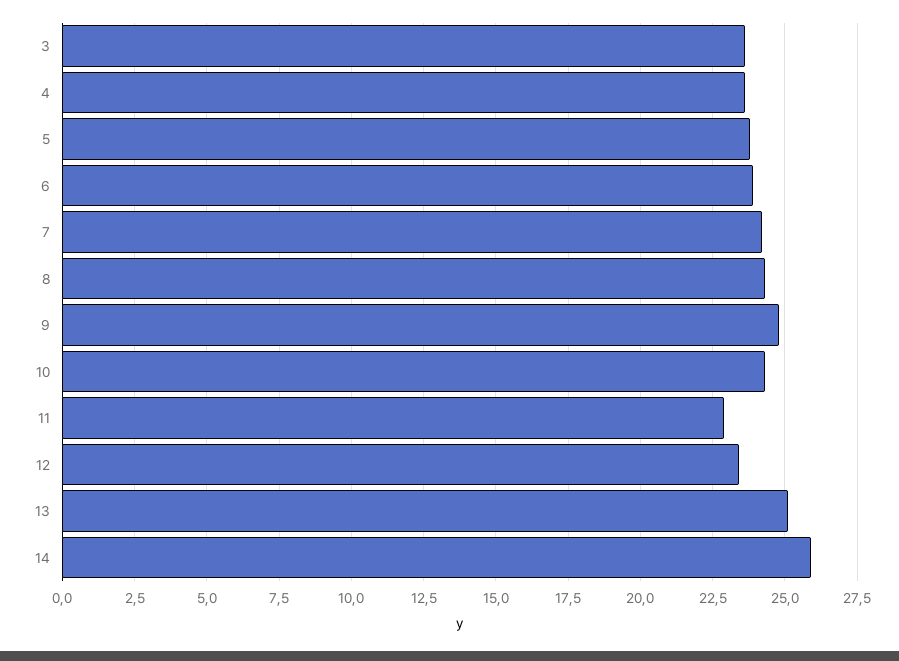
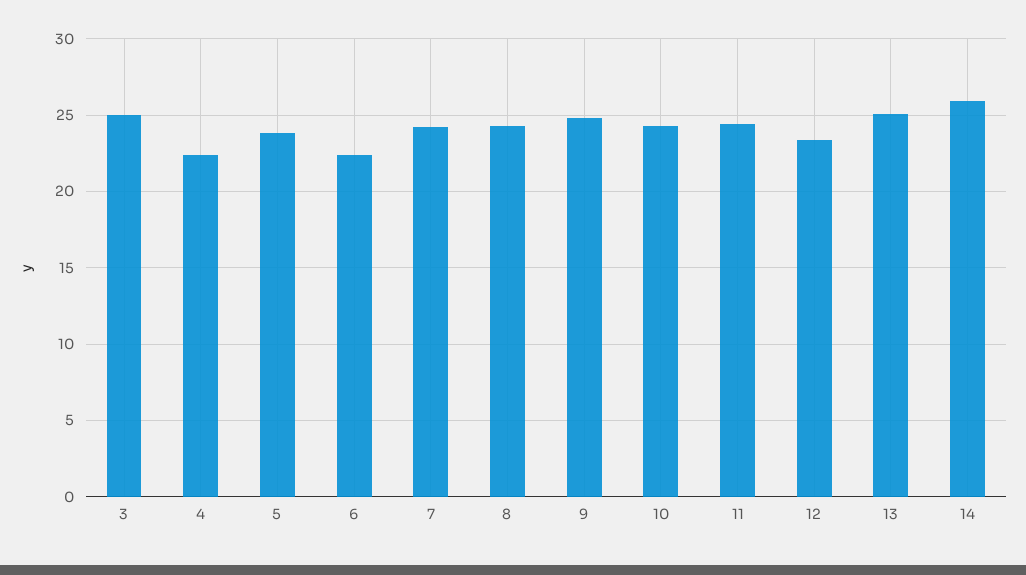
  {
-   "3": 23.5,
+   "3": 25,
-   "4": 23.5,
+   "4": 22.5,
    "5": 24,
-   "6": 24,
+   "6": 22.5,
    "7": 24,
    "8": 24.5,
    "9": 25,
    "10": 24.5,
-   "11": 23,
+   "11": 24.5,
    "12": 23.5,
    "13": 25,
    "14": 26
  }

